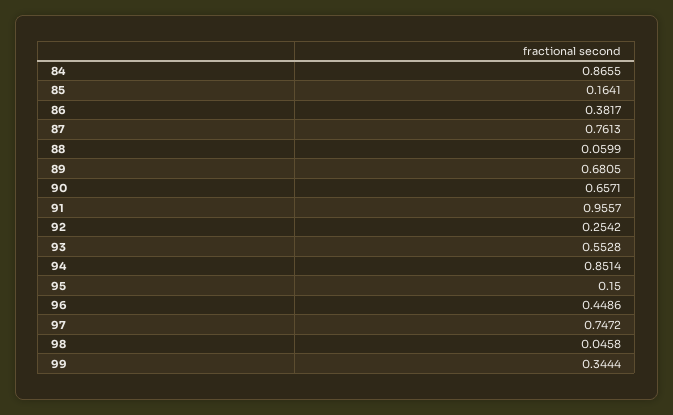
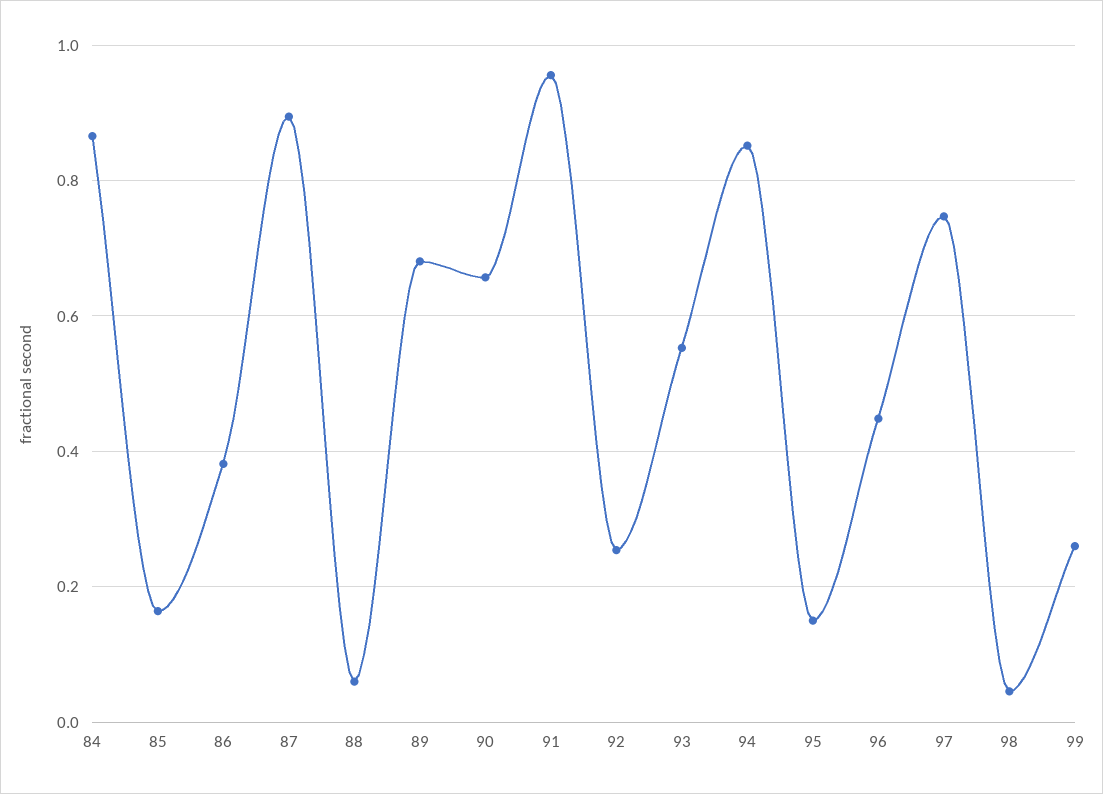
  {
    "84": 0.8655,
    "85": 0.1641,
    "86": 0.3817,
-   "87": 0.7613,
+   "87": 0.9,
    "88": 0.0599,
    "89": 0.6805,
    "90": 0.6571,
    "91": 0.9557,
    "92": 0.2542,
    "93": 0.5528,
    "94": 0.8514,
    "95": 0.15,
    "96": 0.4486,
    "97": 0.7472,
    "98": 0.0458,
-   "99": 0.3444
+   "99": 0.26
  }

